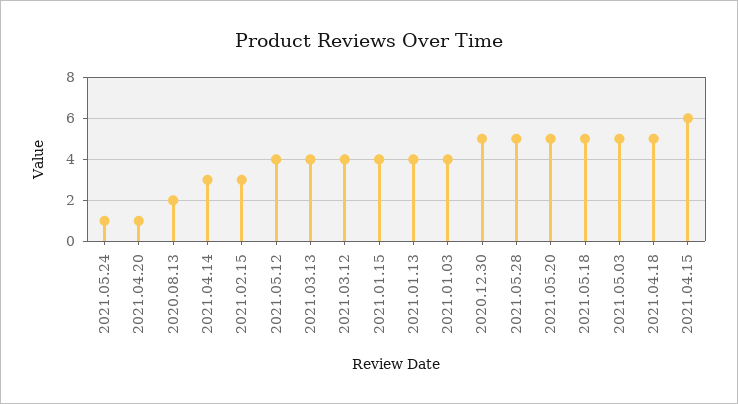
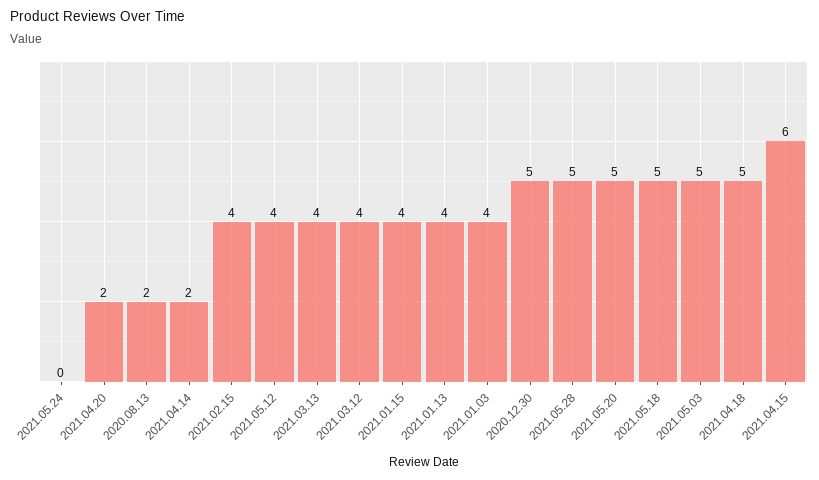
  {
-   "2021.05.24": 1,
+   "2021.05.24": 0,
-   "2021.04.20": 1,
+   "2021.04.20": 2,
    "2020.08.13": 2,
-   "2021.04.14": 3,
+   "2021.04.14": 2,
-   "2021.02.15": 3,
+   "2021.02.15": 4,
    "2021.05.12": 4,
    "2021.03.13": 4,
    "2021.03.12": 4,
    "2021.01.15": 4,
    "2021.01.13": 4,
    "2021.01.03": 4,
    "2020.12.30": 5,
    "2021.05.28": 5,
    "2021.05.20": 5,
    "2021.05.18": 5,
    "2021.05.03": 5,
    "2021.04.18": 5,
    "2021.04.15": 6
  }

